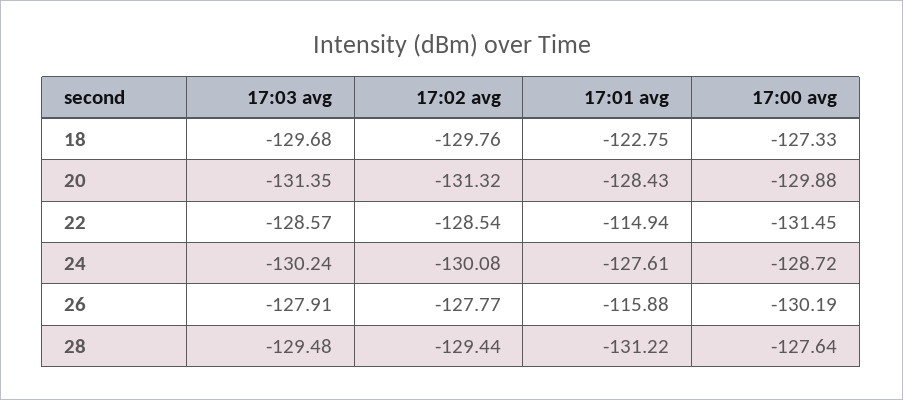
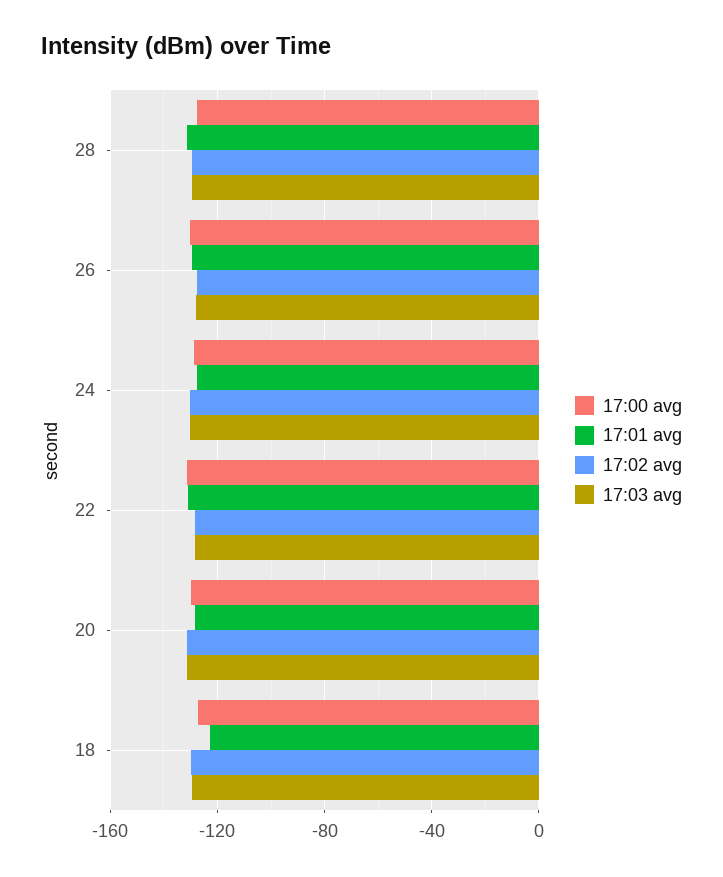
  {
    "17:03 avg": {
      "18": -129.68,
      "20": -131.35,
      "22": -128.57,
      "24": -130.24,
      "26": -127.91,
      "28": -129.48
    },
    "17:02 avg": {
      "18": -129.76,
      "20": -131.32,
      "22": -128.54,
      "24": -130.08,
      "26": -127.77,
      "28": -129.44
    },
    "17:01 avg": {
      "18": -122.75,
      "20": -128.43,
-     "22": -114.94,
+     "22": -130,
      "24": -127.61,
-     "26": -115.88,
+     "26": -130,
      "28": -131.22
    },
    "17:00 avg": {
      "18": -127.33,
      "20": -129.88,
      "22": -131.45,
      "24": -128.72,
      "26": -130.19,
      "28": -127.64
    }
  }

